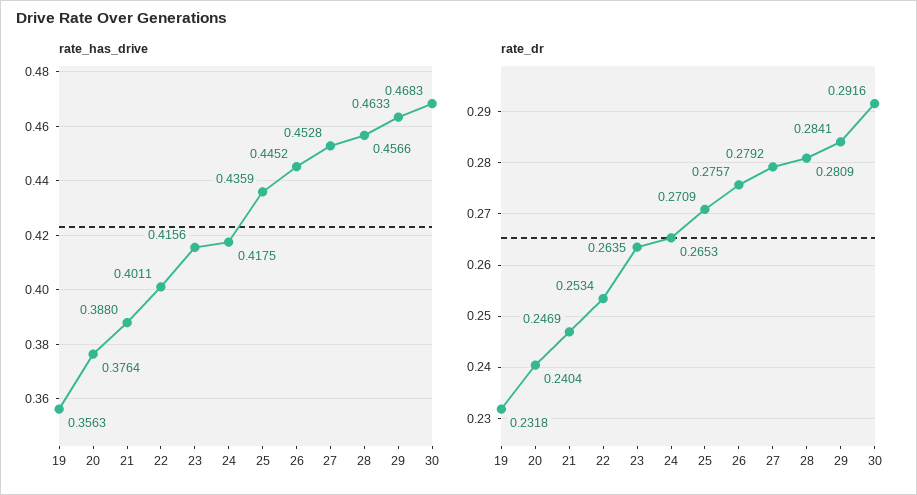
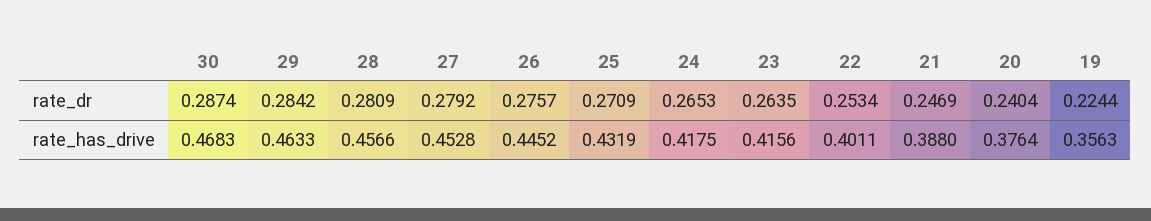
  {
    "rate_has_drive": {
      "19": 0.3563,
      "20": 0.3764,
      "21": 0.388,
      "22": 0.4011,
      "23": 0.4156,
      "24": 0.4175,
-     "25": 0.4359,
+     "25": 0.4319,
      "26": 0.4452,
      "27": 0.4528,
      "28": 0.4566,
      "29": 0.4633,
      "30": 0.4683
    },
    "rate_dr": {
-     "19": 0.2318,
+     "19": 0.2244,
      "20": 0.2404,
      "21": 0.2469,
      "22": 0.2534,
      "23": 0.2635,
      "24": 0.2653,
      "25": 0.2709,
      "26": 0.2757,
      "27": 0.2792,
      "28": 0.2809,
-     "29": 0.2841,
+     "29": 0.2842,
-     "30": 0.2916
+     "30": 0.2874
    }
  }

